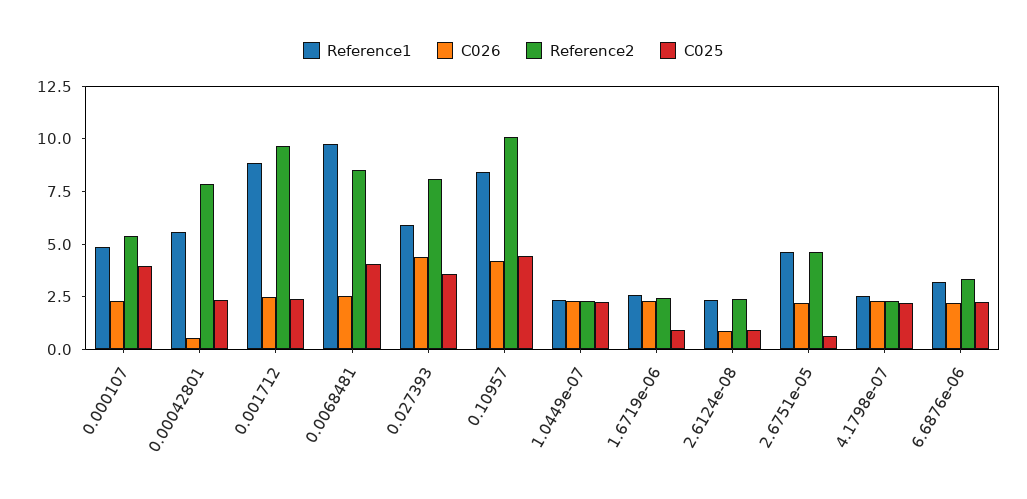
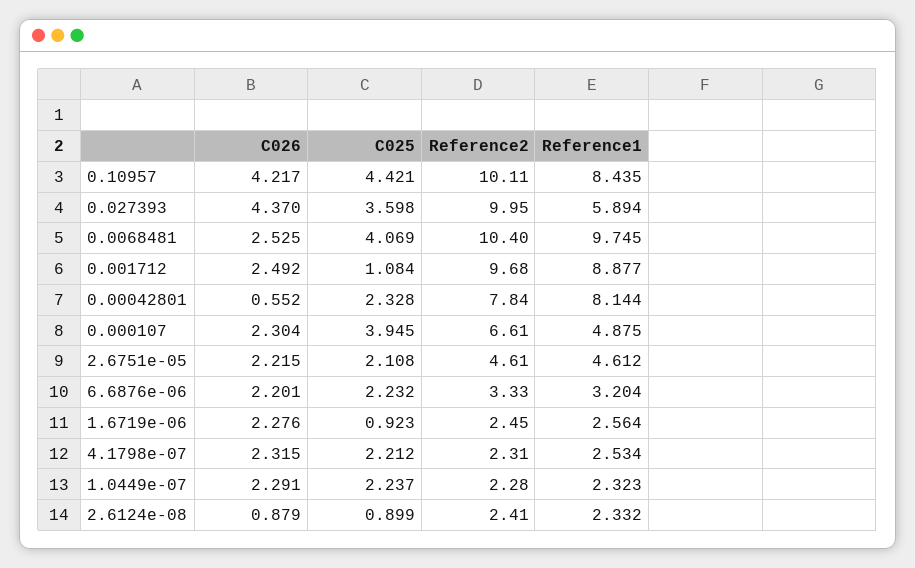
  {
    "Reference1": {
      "0.000107": 4.875,
-     "0.00042801": 5.5,
+     "0.00042801": 8.144,
      "0.001712": 8.877,
      "0.0068481": 9.745,
      "0.027393": 5.894,
      "0.10957": 8.435,
      "1.0449e-07": 2.323,
      "1.6719e-06": 2.564,
      "2.6124e-08": 2.332,
      "2.6751e-05": 4.612,
      "4.1798e-07": 2.534,
      "6.6876e-06": 3.204
    },
    "C026": {
      "0.000107": 2.304,
      "0.00042801": 0.552,
      "0.001712": 2.492,
      "0.0068481": 2.525,
      "0.027393": 4.37,
      "0.10957": 4.217,
      "1.0449e-07": 2.291,
      "1.6719e-06": 2.276,
      "2.6124e-08": 0.879,
      "2.6751e-05": 2.215,
      "4.1798e-07": 2.315,
      "6.6876e-06": 2.201
    },
    "Reference2": {
-     "0.000107": 5.5,
+     "0.000107": 6.61,
      "0.00042801": 7.84,
      "0.001712": 9.68,
-     "0.0068481": 8.5,
+     "0.0068481": 10.4,
-     "0.027393": 8,
+     "0.027393": 9.95,
      "0.10957": 10.11,
      "1.0449e-07": 2.28,
      "1.6719e-06": 2.45,
      "2.6124e-08": 2.41,
      "2.6751e-05": 4.61,
      "4.1798e-07": 2.31,
      "6.6876e-06": 3.33
    },
    "C025": {
      "0.000107": 3.945,
      "0.00042801": 2.328,
-     "0.001712": 2.5,
+     "0.001712": 1.084,
      "0.0068481": 4.069,
      "0.027393": 3.598,
      "0.10957": 4.421,
      "1.0449e-07": 2.237,
      "1.6719e-06": 0.923,
      "2.6124e-08": 0.899,
-     "2.6751e-05": 0.5,
+     "2.6751e-05": 2.108,
      "4.1798e-07": 2.212,
      "6.6876e-06": 2.232
    }
  }

